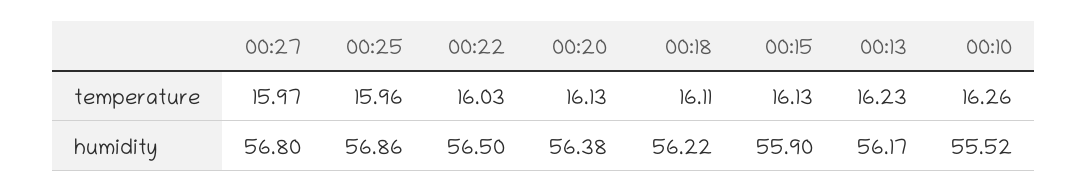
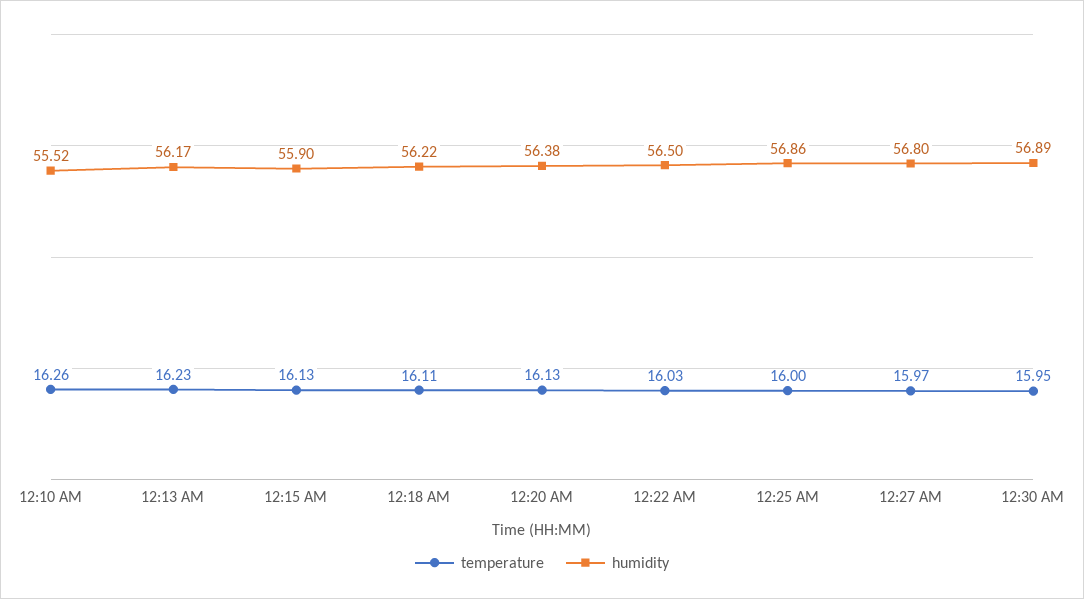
  {
    "temperature": {
      "00:27": 15.97,
-     "00:25": 15.96,
+     "00:25": 16,
      "00:22": 16.03,
      "00:20": 16.13,
      "00:18": 16.11,
      "00:15": 16.13,
      "00:13": 16.23,
-     "00:10": 16.26
+     "00:10": 16.26,
+     "12:30 AM": 15.95
    },
    "humidity": {
      "00:27": 56.8,
      "00:25": 56.86,
      "00:22": 56.5,
      "00:20": 56.38,
      "00:18": 56.22,
      "00:15": 55.9,
      "00:13": 56.17,
-     "00:10": 55.52
+     "00:10": 55.52,
+     "12:30 AM": 56.89
    }
  }

